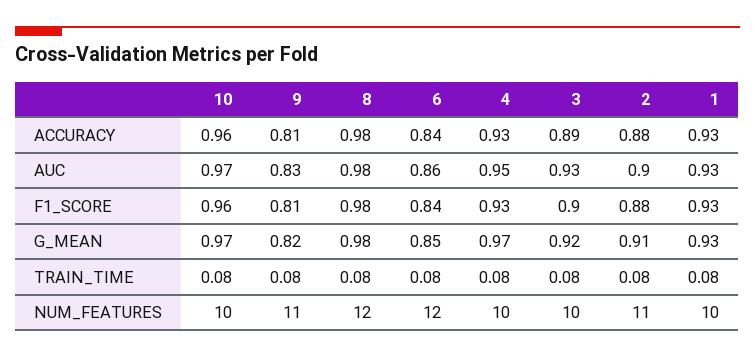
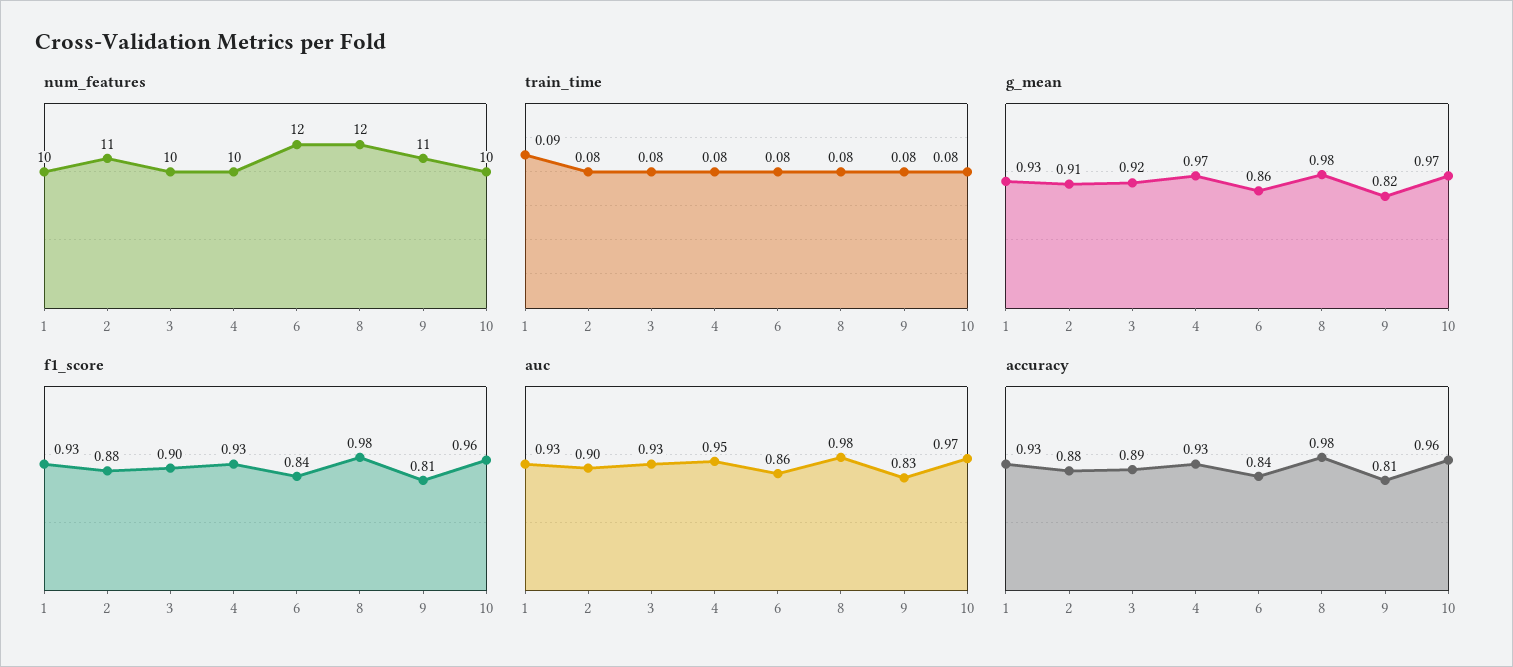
  {
    "ACCURACY": {
      "10": 0.96,
      "9": 0.81,
      "8": 0.98,
      "6": 0.84,
      "4": 0.93,
      "3": 0.89,
      "2": 0.88,
      "1": 0.93
    },
    "AUC": {
      "10": 0.97,
      "9": 0.83,
      "8": 0.98,
      "6": 0.86,
      "4": 0.95,
      "3": 0.93,
      "2": 0.9,
      "1": 0.93
    },
    "F1_SCORE": {
      "10": 0.96,
      "9": 0.81,
      "8": 0.98,
      "6": 0.84,
      "4": 0.93,
      "3": 0.9,
      "2": 0.88,
      "1": 0.93
    },
    "G_MEAN": {
      "10": 0.97,
      "9": 0.82,
      "8": 0.98,
-     "6": 0.85,
+     "6": 0.86,
      "4": 0.97,
      "3": 0.92,
      "2": 0.91,
      "1": 0.93
    },
    "TRAIN_TIME": {
      "10": 0.08,
      "9": 0.08,
      "8": 0.08,
      "6": 0.08,
      "4": 0.08,
      "3": 0.08,
      "2": 0.08,
-     "1": 0.08
+     "1": 0.09
    },
    "NUM_FEATURES": {
      "10": 10,
      "9": 11,
      "8": 12,
      "6": 12,
      "4": 10,
      "3": 10,
      "2": 11,
      "1": 10
    }
  }

